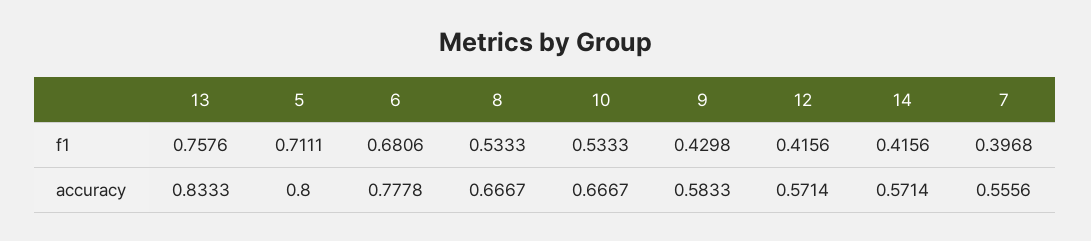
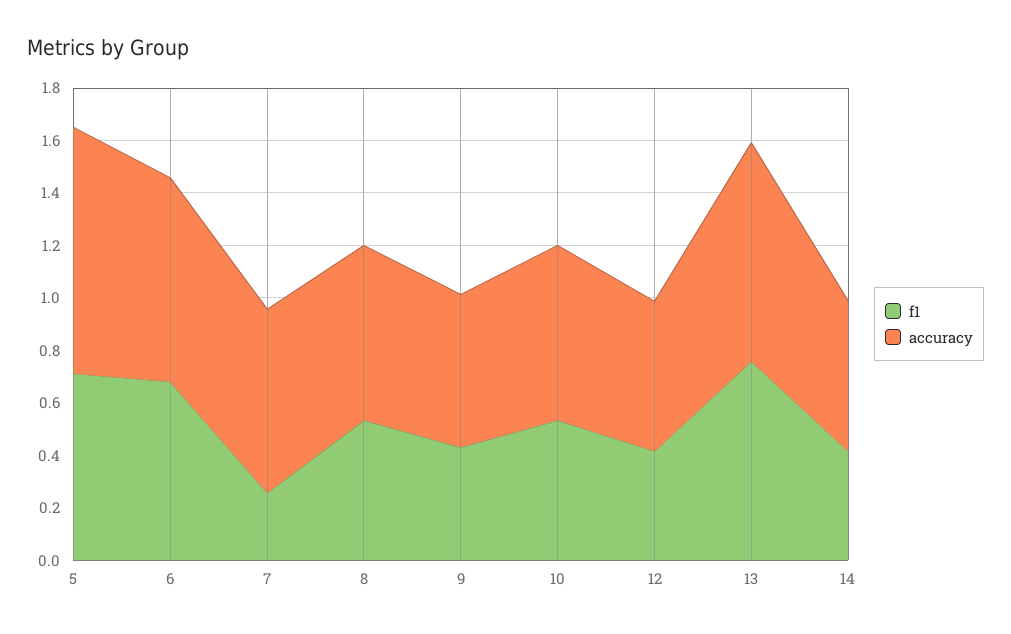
  {
    "f1": {
      "13": 0.7576,
      "5": 0.7111,
      "6": 0.6806,
      "8": 0.5333,
      "10": 0.5333,
      "9": 0.4298,
      "12": 0.4156,
      "14": 0.4156,
-     "7": 0.3968
+     "7": 0.25
    },
    "accuracy": {
      "13": 0.8333,
-     "5": 0.8,
+     "5": 0.95,
      "6": 0.7778,
      "8": 0.6667,
      "10": 0.6667,
      "9": 0.5833,
      "12": 0.5714,
      "14": 0.5714,
-     "7": 0.5556
+     "7": 0.7
    }
  }

